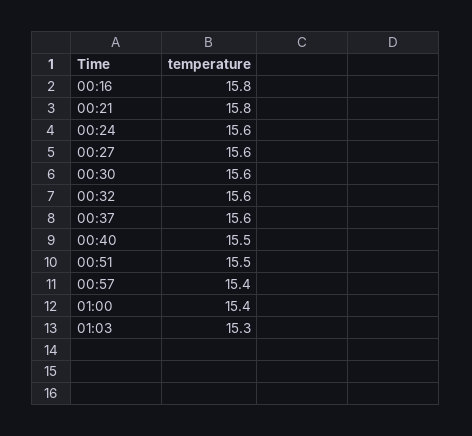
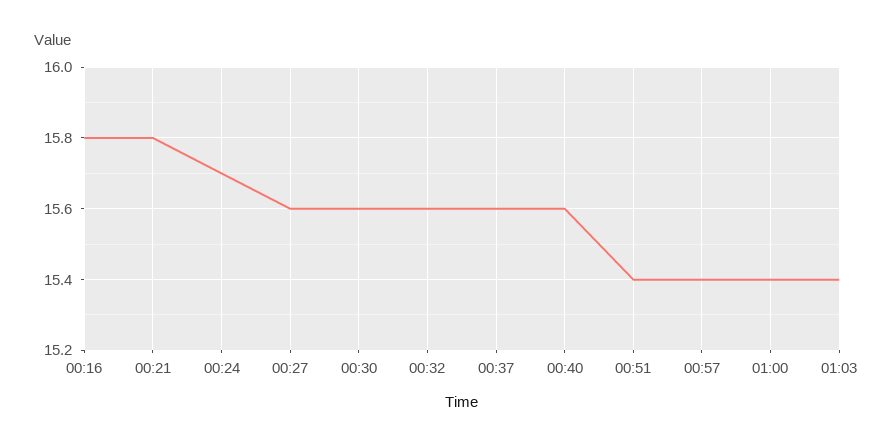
  {
    "00:16": 15.8,
    "00:21": 15.8,
-   "00:24": 15.6,
+   "00:24": 15.7,
    "00:27": 15.6,
    "00:30": 15.6,
    "00:32": 15.6,
    "00:37": 15.6,
-   "00:40": 15.5,
+   "00:40": 15.6,
-   "00:51": 15.5,
+   "00:51": 15.4,
    "00:57": 15.4,
    "01:00": 15.4,
-   "01:03": 15.3
+   "01:03": 15.4
  }

